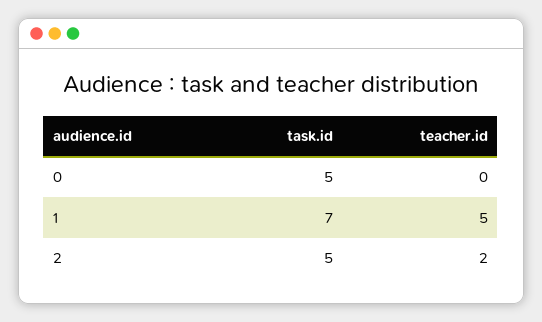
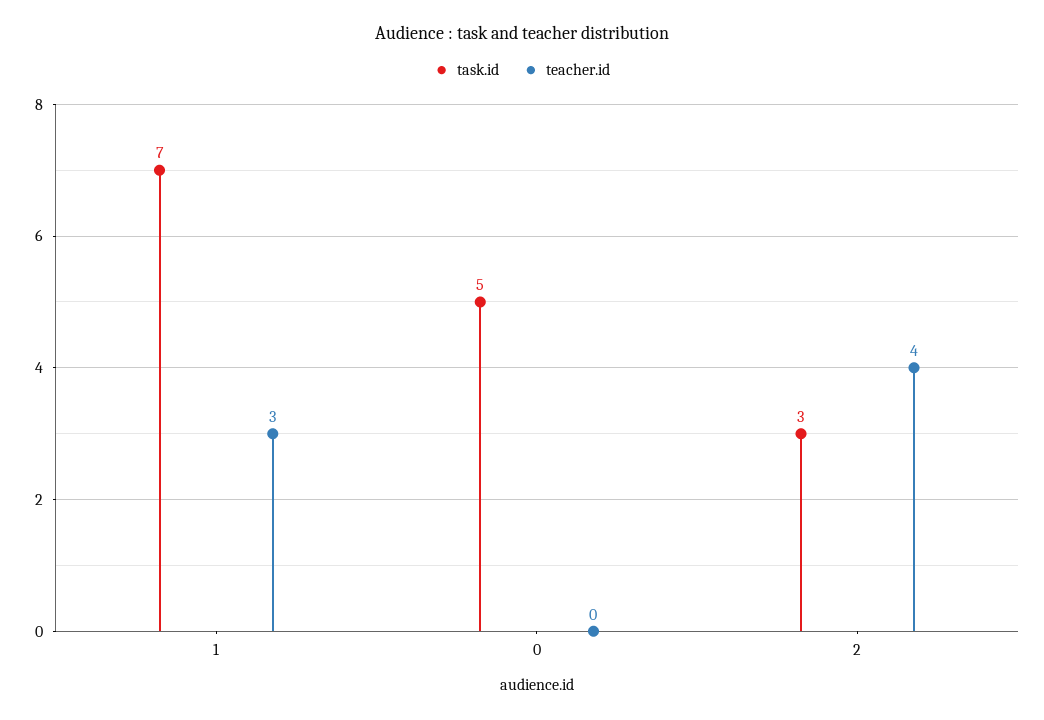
  {
    "task.id": {
      "0": 5,
      "1": 7,
-     "2": 5
+     "2": 3
    },
    "teacher.id": {
      "0": 0,
-     "1": 5,
+     "1": 3,
-     "2": 2
+     "2": 4
    }
  }

